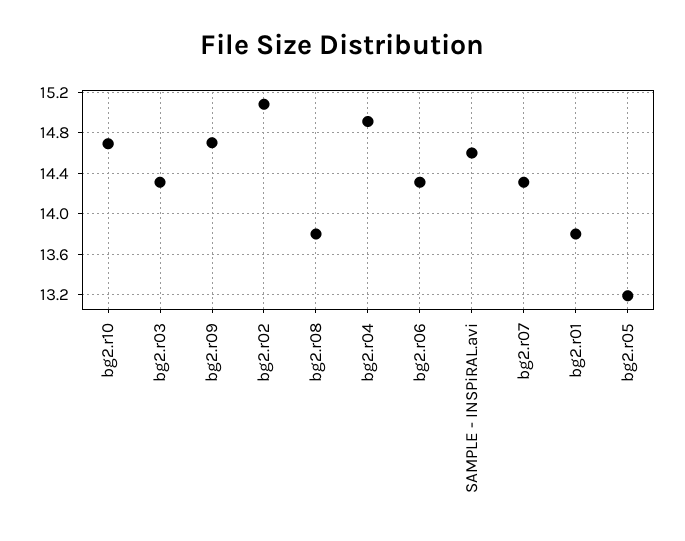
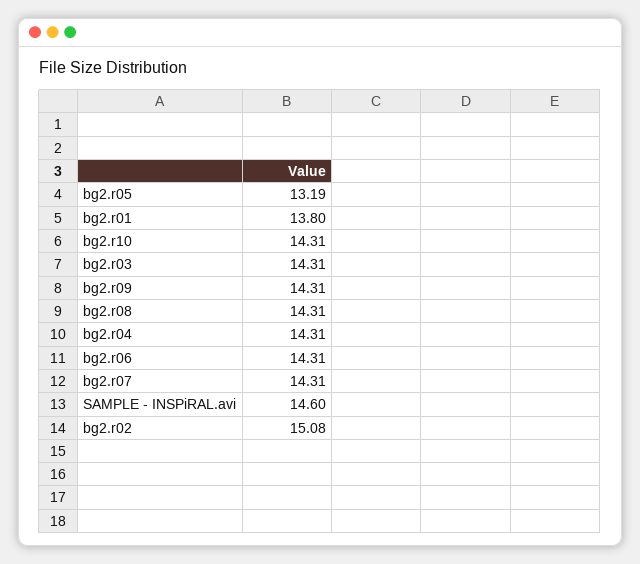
  {
-   "bg2.r10": 14.7,
+   "bg2.r10": 14.31,
    "bg2.r03": 14.31,
-   "bg2.r09": 14.7,
+   "bg2.r09": 14.31,
    "bg2.r02": 15.08,
-   "bg2.r08": 13.8,
+   "bg2.r08": 14.31,
-   "bg2.r04": 14.9,
+   "bg2.r04": 14.31,
    "bg2.r06": 14.31,
    "SAMPLE - INSPiRAL.avi": 14.6,
    "bg2.r07": 14.31,
    "bg2.r01": 13.8,
    "bg2.r05": 13.19
  }

